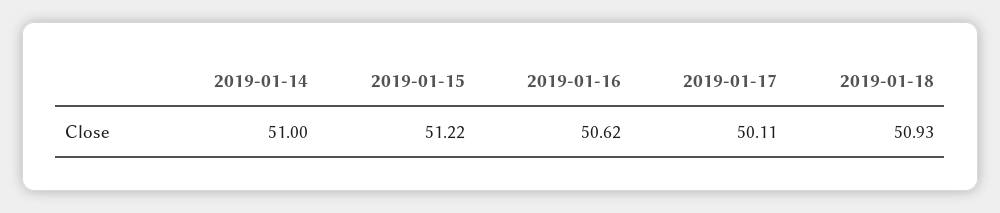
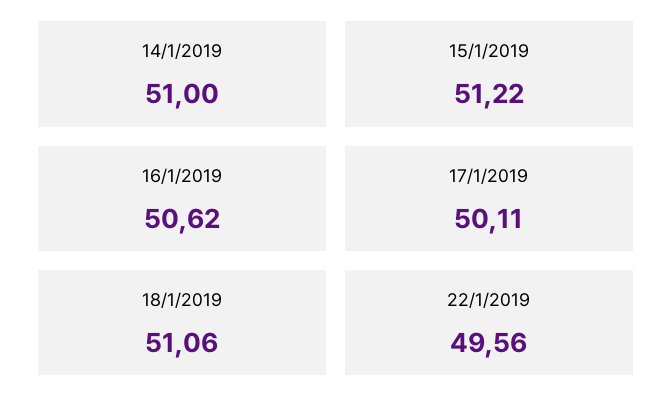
  {
    "2019-01-14": 51,
    "2019-01-15": 51.22,
    "2019-01-16": 50.62,
    "2019-01-17": 50.11,
-   "2019-01-18": 50.93
+   "2019-01-18": 51.06,
+   "22/1/2019": 49.56
  }

